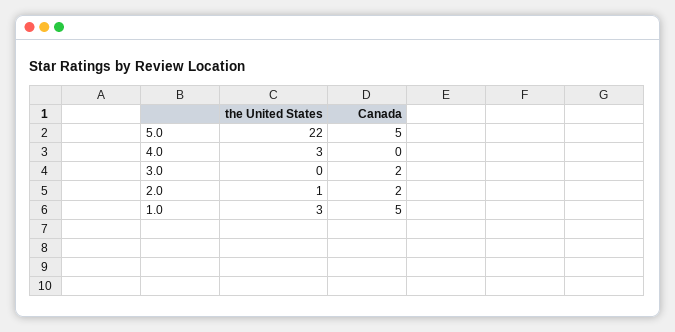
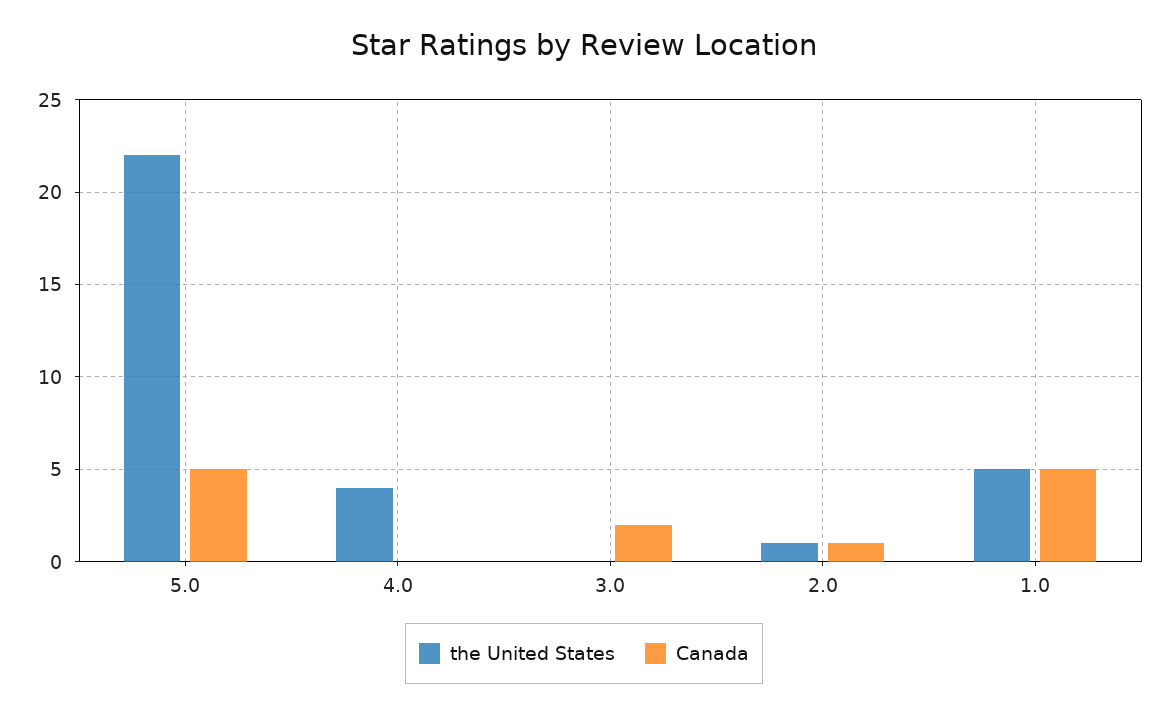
  {
    "the United States": {
      "5.0": 22,
-     "4.0": 3,
+     "4.0": 4,
      "3.0": 0,
      "2.0": 1,
-     "1.0": 3
+     "1.0": 5
    },
    "Canada": {
      "5.0": 5,
      "4.0": 0,
      "3.0": 2,
-     "2.0": 2,
+     "2.0": 1,
      "1.0": 5
    }
  }

